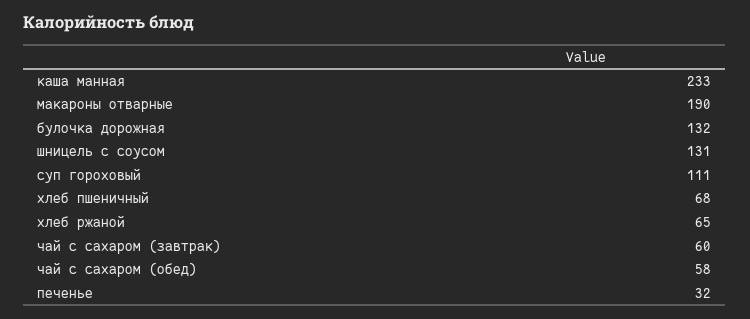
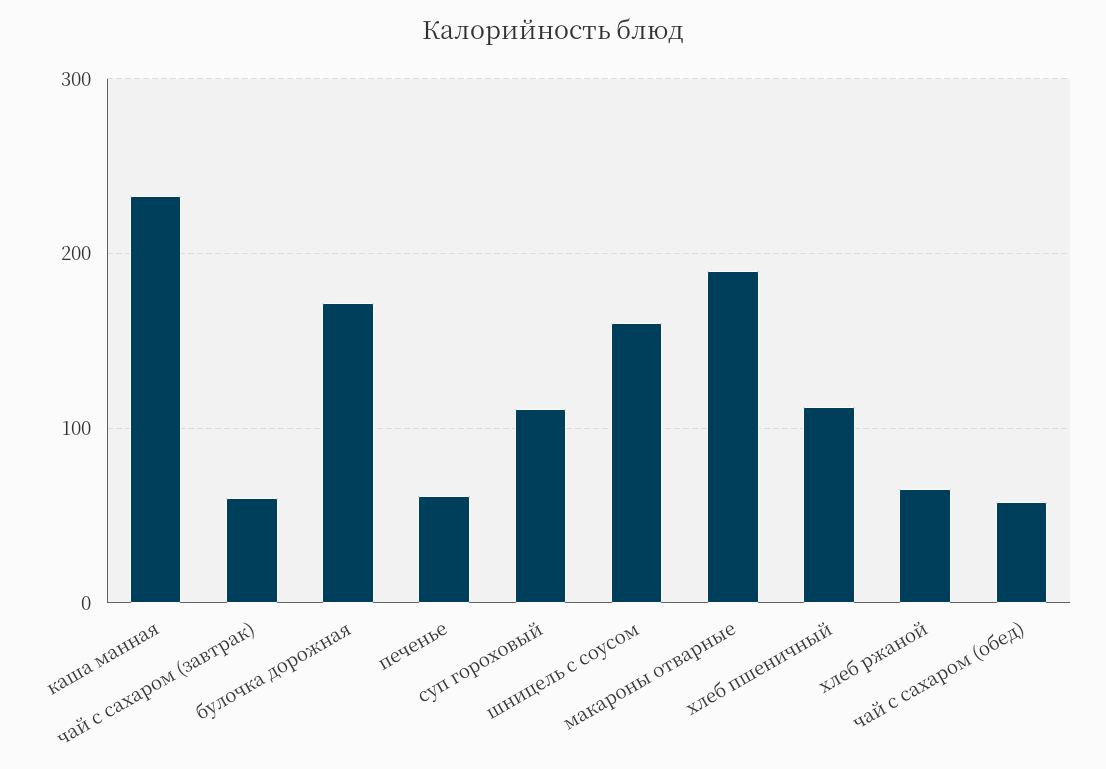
  {
    "каша манная": 233,
    "макароны отварные": 190,
-   "булочка дорожная": 132,
+   "булочка дорожная": 170,
-   "шницель с соусом": 131,
+   "шницель с соусом": 160,
    "суп гороховый": 111,
-   "хлеб пшеничный": 68,
+   "хлеб пшеничный": 110,
    "хлеб ржаной": 65,
    "чай с сахаром (завтрак)": 60,
    "чай с сахаром (обед)": 58,
-   "печенье": 32
+   "печенье": 60
  }

